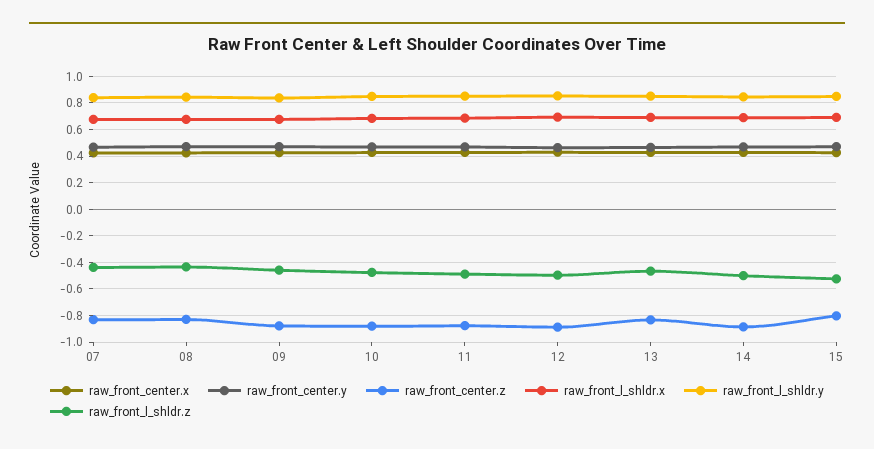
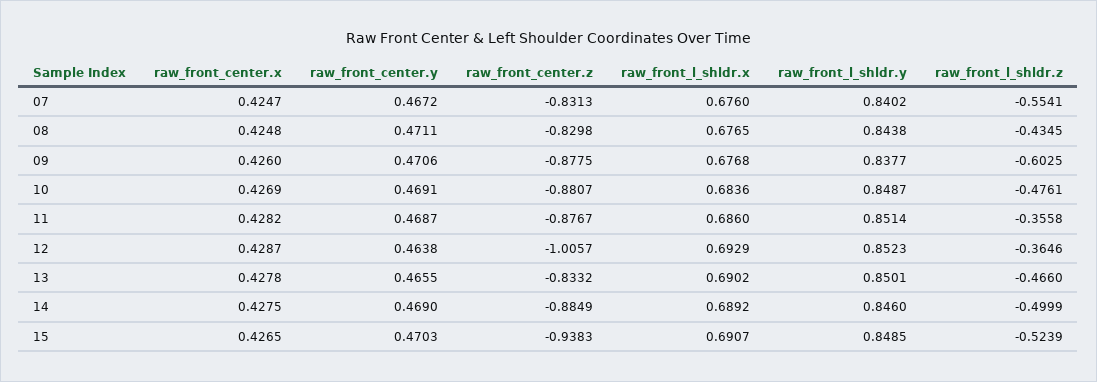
  {
    "raw_front_center.x": {
      "07": 0.4247,
      "08": 0.4248,
      "09": 0.426,
      "10": 0.4269,
      "11": 0.4282,
      "12": 0.4287,
      "13": 0.4278,
      "14": 0.4275,
      "15": 0.4265
    },
    "raw_front_center.y": {
      "07": 0.4672,
      "08": 0.4711,
      "09": 0.4706,
      "10": 0.4691,
      "11": 0.4687,
      "12": 0.4638,
      "13": 0.4655,
      "14": 0.469,
      "15": 0.4703
    },
    "raw_front_center.z": {
      "07": -0.8313,
      "08": -0.8298,
      "09": -0.8775,
      "10": -0.8807,
      "11": -0.8767,
-     "12": -0.9,
+     "12": -1.0057,
      "13": -0.8332,
      "14": -0.8849,
-     "15": -0.8
+     "15": -0.9383
    },
    "raw_front_l_shldr.x": {
      "07": 0.676,
      "08": 0.6765,
      "09": 0.6768,
      "10": 0.6836,
      "11": 0.686,
      "12": 0.6929,
      "13": 0.6902,
      "14": 0.6892,
      "15": 0.6907
    },
    "raw_front_l_shldr.y": {
      "07": 0.8402,
      "08": 0.8438,
      "09": 0.8377,
      "10": 0.8487,
      "11": 0.8514,
      "12": 0.8523,
      "13": 0.8501,
      "14": 0.846,
      "15": 0.8485
    },
    "raw_front_l_shldr.z": {
-     "07": -0.45,
+     "07": -0.5541,
      "08": -0.4345,
-     "09": -0.45,
+     "09": -0.6025,
      "10": -0.4761,
-     "11": -0.5,
+     "11": -0.3558,
-     "12": -0.5,
+     "12": -0.3646,
      "13": -0.466,
      "14": -0.4999,
      "15": -0.5239
    }
  }

